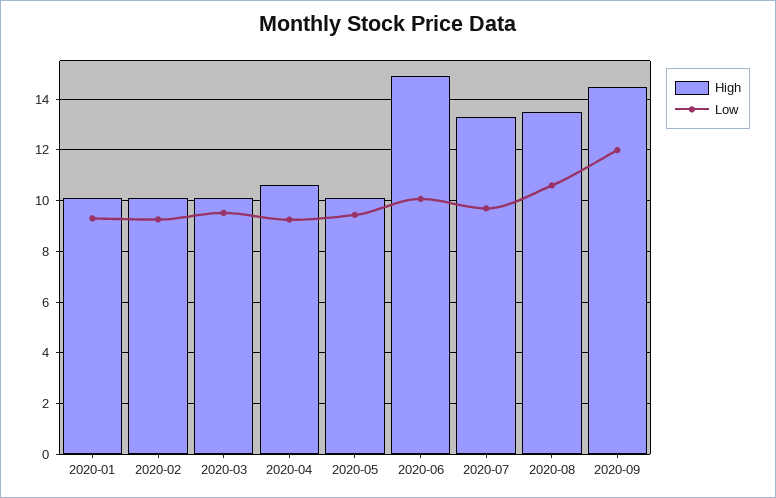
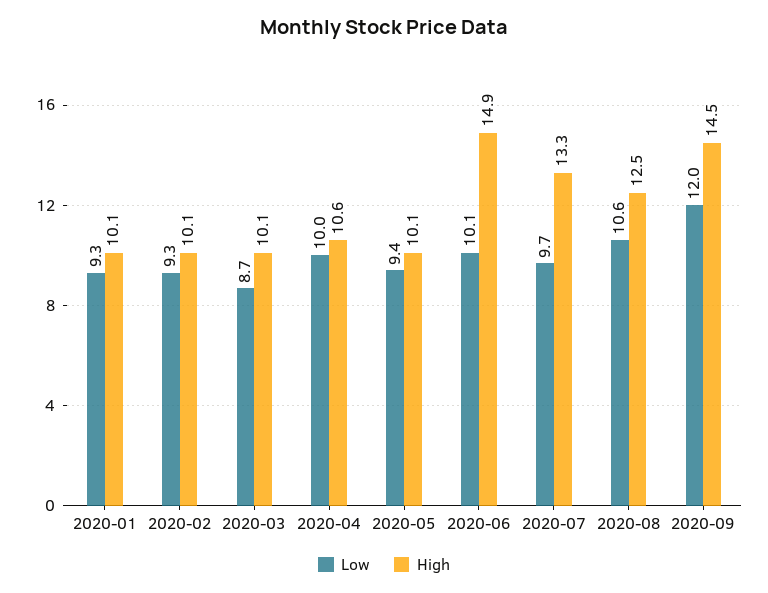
  {
    "High": {
      "2020-01": 10.1,
      "2020-02": 10.1,
      "2020-03": 10.1,
      "2020-04": 10.6,
      "2020-05": 10.1,
      "2020-06": 14.9,
      "2020-07": 13.3,
-     "2020-08": 13.5,
+     "2020-08": 12.5,
      "2020-09": 14.5
    },
    "Low": {
      "2020-01": 9.3,
      "2020-02": 9.3,
-     "2020-03": 9.5,
+     "2020-03": 8.7,
-     "2020-04": 9.25,
+     "2020-04": 10,
      "2020-05": 9.4,
      "2020-06": 10.1,
      "2020-07": 9.7,
      "2020-08": 10.6,
      "2020-09": 12
    }
  }

